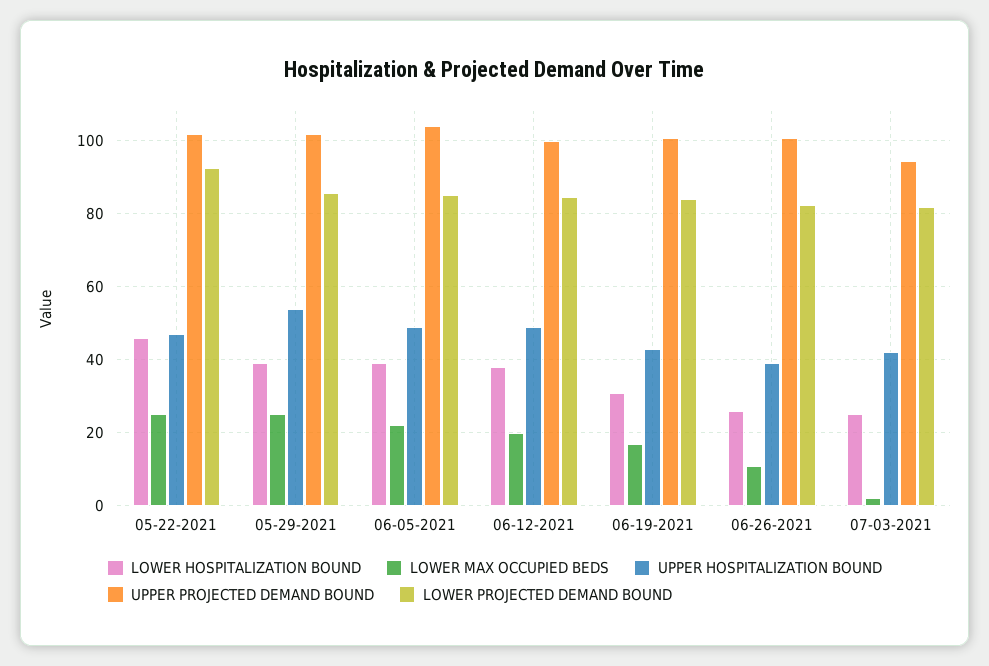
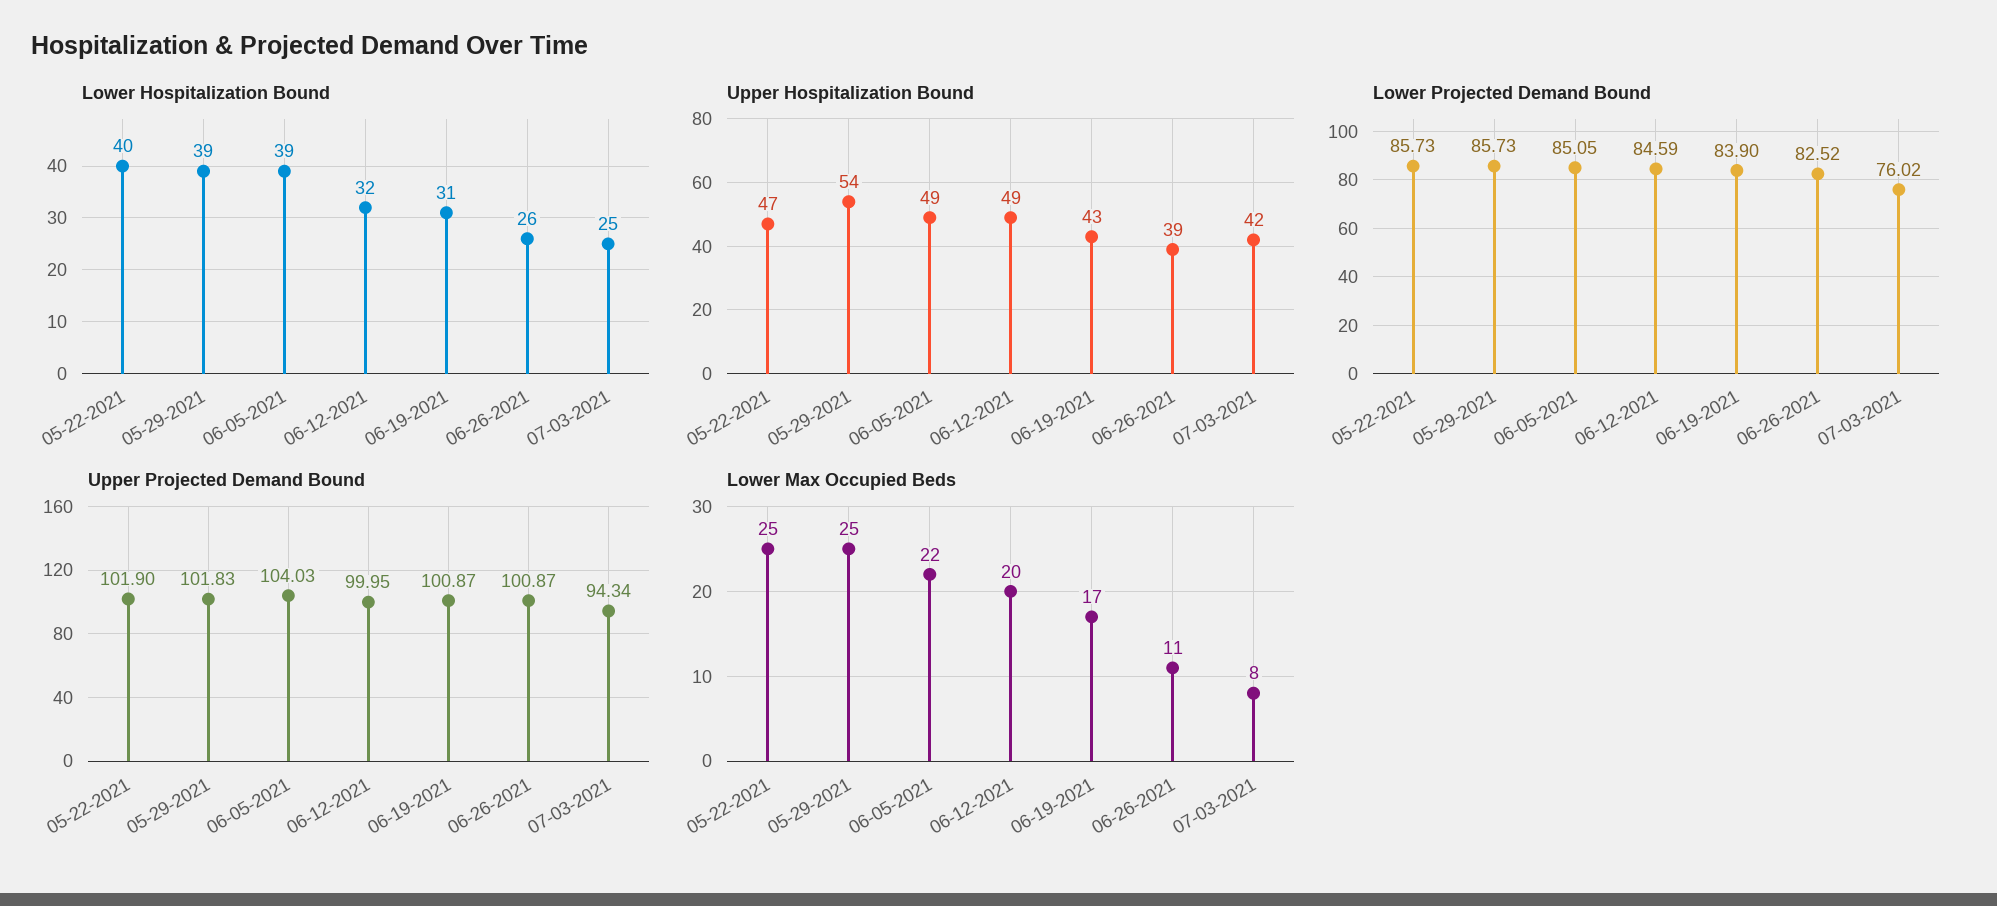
  {
    "LOWER HOSPITALIZATION BOUND": {
-     "05-22-2021": 46,
+     "05-22-2021": 40,
      "05-29-2021": 39,
      "06-05-2021": 39,
-     "06-12-2021": 38,
+     "06-12-2021": 32,
      "06-19-2021": 31,
      "06-26-2021": 26,
      "07-03-2021": 25
    },
    "LOWER MAX OCCUPIED BEDS": {
      "05-22-2021": 25,
      "05-29-2021": 25,
      "06-05-2021": 22,
      "06-12-2021": 20,
      "06-19-2021": 17,
      "06-26-2021": 11,
-     "07-03-2021": 2
+     "07-03-2021": 8
    },
    "UPPER HOSPITALIZATION BOUND": {
      "05-22-2021": 47,
      "05-29-2021": 54,
      "06-05-2021": 49,
      "06-12-2021": 49,
      "06-19-2021": 43,
      "06-26-2021": 39,
      "07-03-2021": 42
    },
    "UPPER PROJECTED DEMAND BOUND": {
      "05-22-2021": 101.9,
      "05-29-2021": 101.83,
      "06-05-2021": 104.03,
      "06-12-2021": 99.95,
      "06-19-2021": 100.87,
      "06-26-2021": 100.87,
      "07-03-2021": 94.34
    },
    "LOWER PROJECTED DEMAND BOUND": {
-     "05-22-2021": 92,
+     "05-22-2021": 85.73,
      "05-29-2021": 85.73,
      "06-05-2021": 85.05,
      "06-12-2021": 84.59,
      "06-19-2021": 83.9,
      "06-26-2021": 82.52,
-     "07-03-2021": 82
+     "07-03-2021": 76.02
    }
  }

